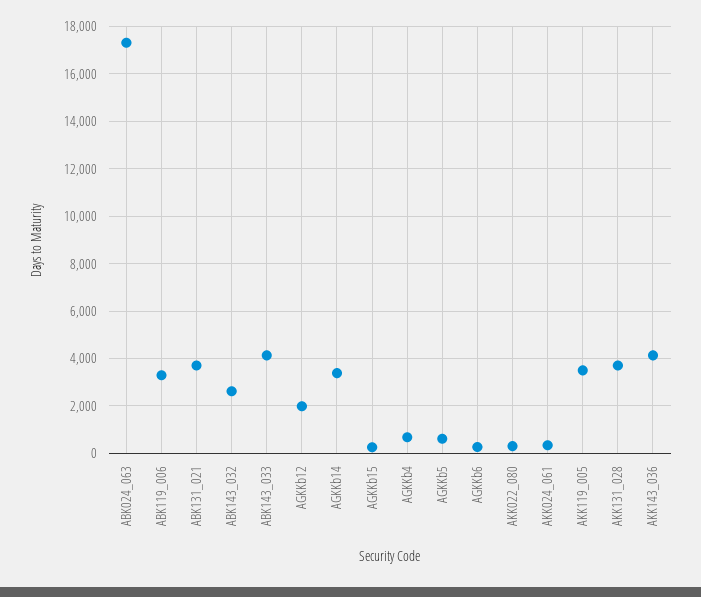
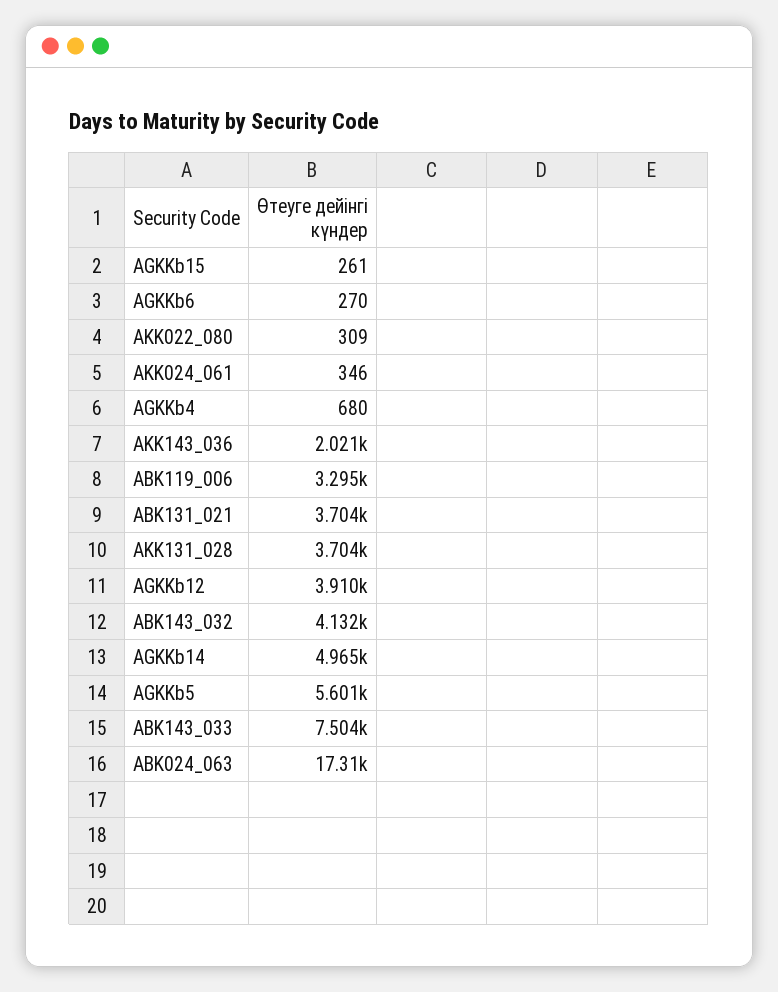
  {
    "ABK024_063": 17310,
    "ABK119_006": 3295,
    "ABK131_021": 3704,
-   "ABK143_032": 2500,
+   "ABK143_032": 4132,
-   "ABK143_033": 4000,
+   "ABK143_033": 7504,
-   "AGKKb12": 2000,
+   "AGKKb12": 3910,
-   "AGKKb14": 3500,
+   "AGKKb14": 4965,
    "AGKKb15": 261,
    "AGKKb4": 680,
-   "AGKKb5": 500,
+   "AGKKb5": 5601,
    "AGKKb6": 270,
    "AKK022_080": 309,
    "AKK024_061": 346,
-   "AKK119_005": 3500,
    "AKK131_028": 3704,
-   "AKK143_036": 4000
+   "AKK143_036": 2021
  }

